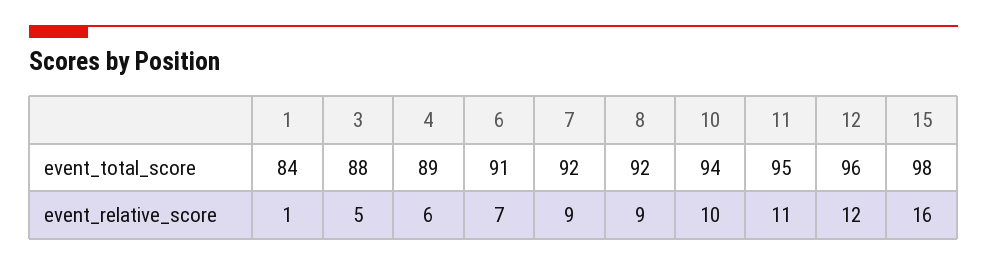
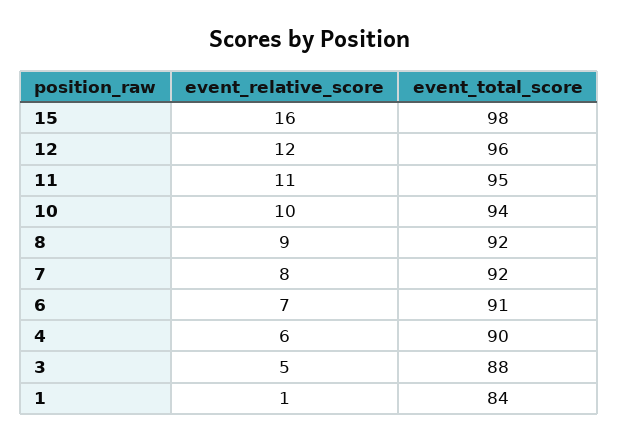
  {
    "1": {
      "event_total_score": 84,
      "event_relative_score": 1
    },
    "3": {
      "event_total_score": 88,
      "event_relative_score": 5
    },
    "4": {
-     "event_total_score": 89,
+     "event_total_score": 90,
      "event_relative_score": 6
    },
    "6": {
      "event_total_score": 91,
      "event_relative_score": 7
    },
    "7": {
      "event_total_score": 92,
-     "event_relative_score": 9
+     "event_relative_score": 8
    },
    "8": {
      "event_total_score": 92,
      "event_relative_score": 9
    },
    "10": {
      "event_total_score": 94,
      "event_relative_score": 10
    },
    "11": {
      "event_total_score": 95,
      "event_relative_score": 11
    },
    "12": {
      "event_total_score": 96,
      "event_relative_score": 12
    },
    "15": {
      "event_total_score": 98,
      "event_relative_score": 16
    }
  }

